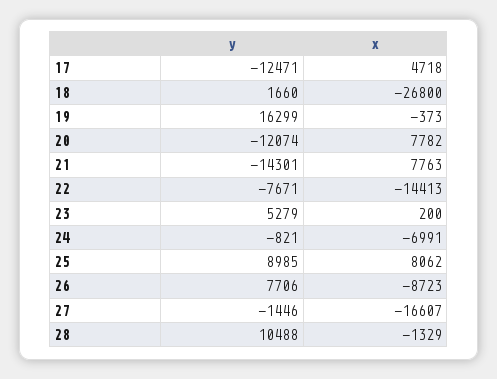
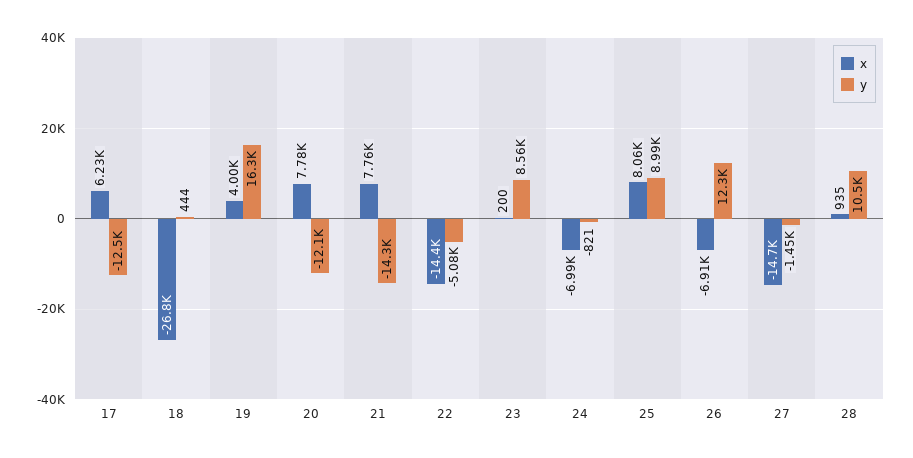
  {
    "y": {
      "17": -12471,
-     "18": 1660,
+     "18": 444,
      "19": 16299,
      "20": -12074,
      "21": -14301,
-     "22": -7671,
+     "22": -5080,
-     "23": 5279,
+     "23": 8560,
      "24": -821,
      "25": 8985,
-     "26": 7706,
+     "26": 12300,
      "27": -1446,
      "28": 10488
    },
    "x": {
-     "17": 4718,
+     "17": 6230,
      "18": -26800,
-     "19": -373,
+     "19": 4000,
      "20": 7782,
      "21": 7763,
      "22": -14413,
      "23": 200,
      "24": -6991,
      "25": 8062,
-     "26": -8723,
+     "26": -6910,
-     "27": -16607,
+     "27": -14700,
-     "28": -1329
+     "28": 935
    }
  }

